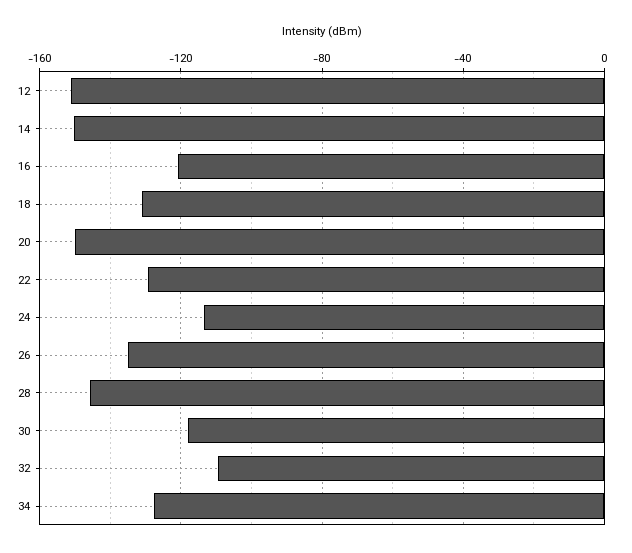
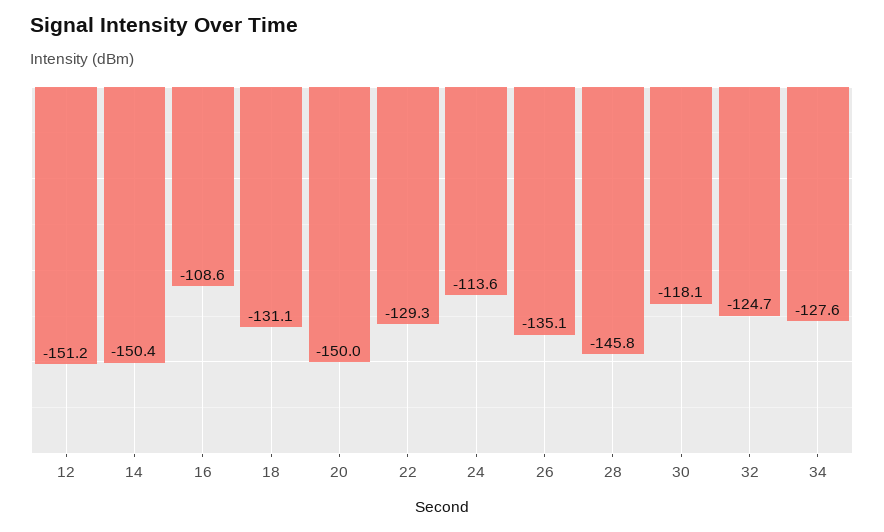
  {
    "12": -151.2,
    "14": -150.4,
-   "16": -120,
+   "16": -108.6,
    "18": -131.1,
    "20": -150,
    "22": -129.3,
    "24": -113.6,
    "26": -135.1,
    "28": -145.8,
    "30": -118.1,
-   "32": -110,
+   "32": -124.7,
    "34": -127.6
  }

